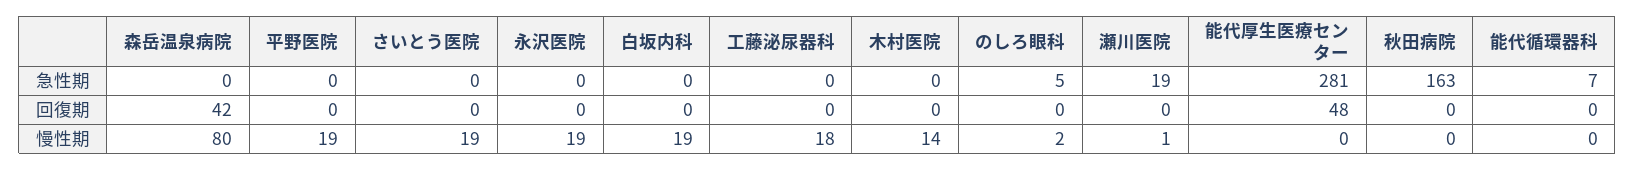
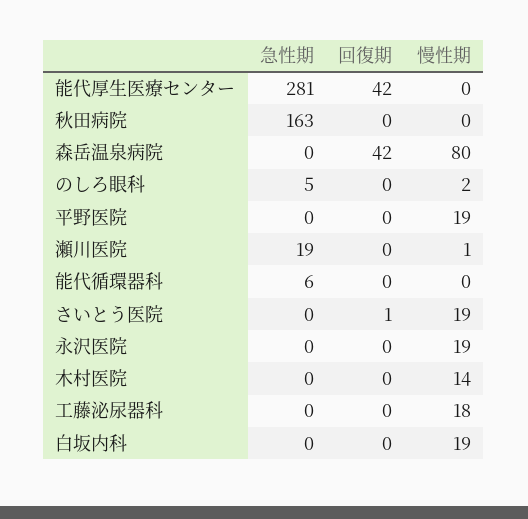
  {
    "森岳温泉病院": {
      "急性期": 0,
      "回復期": 42,
      "慢性期": 80
    },
    "平野医院": {
      "急性期": 0,
      "回復期": 0,
      "慢性期": 19
    },
    "さいとう医院": {
      "急性期": 0,
-     "回復期": 0,
+     "回復期": 1,
      "慢性期": 19
    },
    "永沢医院": {
      "急性期": 0,
      "回復期": 0,
      "慢性期": 19
    },
    "白坂内科": {
      "急性期": 0,
      "回復期": 0,
      "慢性期": 19
    },
    "工藤泌尿器科": {
      "急性期": 0,
      "回復期": 0,
      "慢性期": 18
    },
    "木村医院": {
      "急性期": 0,
      "回復期": 0,
      "慢性期": 14
    },
    "のしろ眼科": {
      "急性期": 5,
      "回復期": 0,
      "慢性期": 2
    },
    "瀬川医院": {
      "急性期": 19,
      "回復期": 0,
      "慢性期": 1
    },
    "能代厚生医療センター": {
      "急性期": 281,
-     "回復期": 48,
+     "回復期": 42,
      "慢性期": 0
    },
    "秋田病院": {
      "急性期": 163,
      "回復期": 0,
      "慢性期": 0
    },
    "能代循環器科": {
-     "急性期": 7,
+     "急性期": 6,
      "回復期": 0,
      "慢性期": 0
    }
  }

